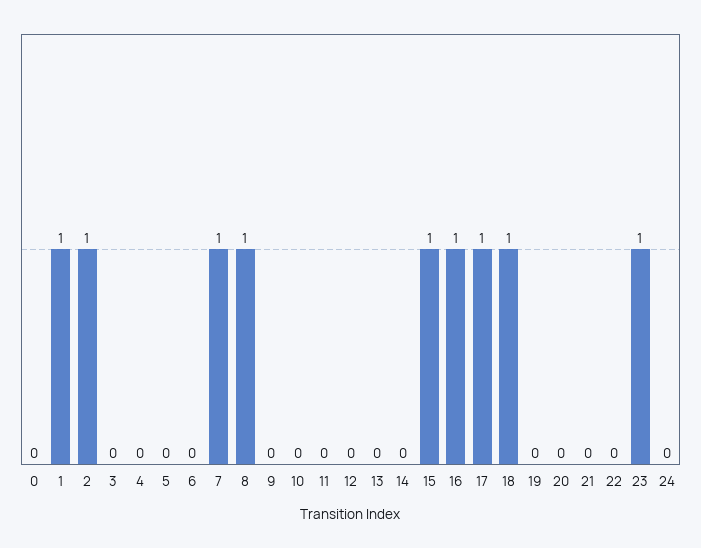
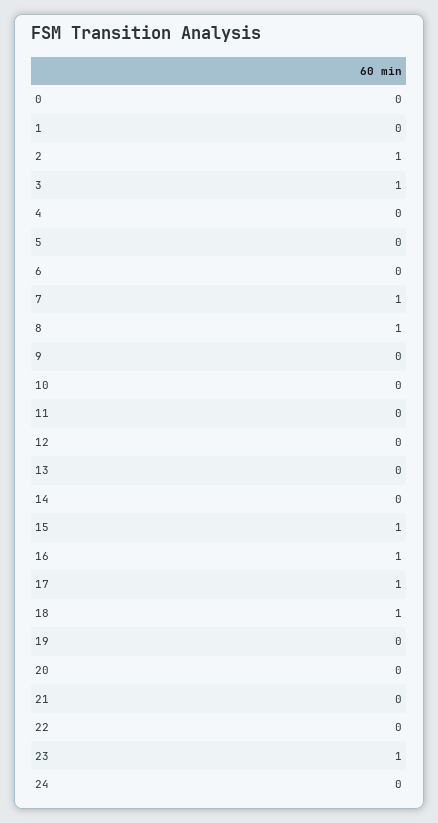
  {
    "0": 0,
-   "1": 1,
+   "1": 0,
    "2": 1,
-   "3": 0,
+   "3": 1,
    "4": 0,
    "5": 0,
    "6": 0,
    "7": 1,
    "8": 1,
    "9": 0,
    "10": 0,
    "11": 0,
    "12": 0,
    "13": 0,
    "14": 0,
    "15": 1,
    "16": 1,
    "17": 1,
    "18": 1,
    "19": 0,
    "20": 0,
    "21": 0,
    "22": 0,
    "23": 1,
    "24": 0
  }

